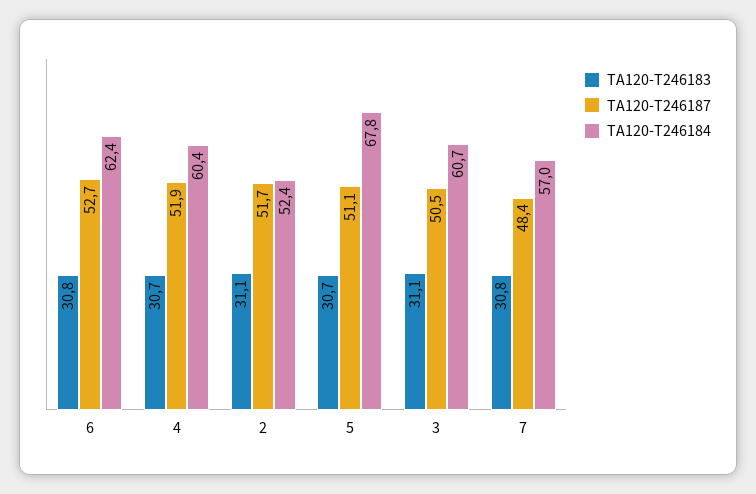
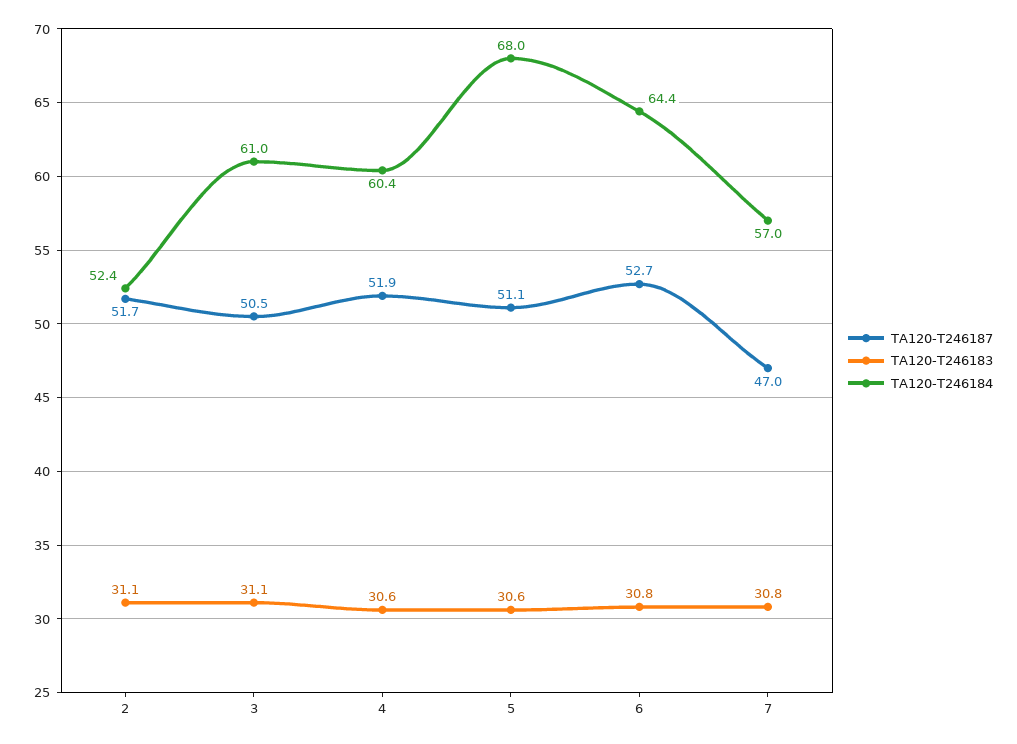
  {
    "TA120-T246183": {
      "6": 30.8,
-     "4": 30.7,
+     "4": 30.6,
      "2": 31.1,
-     "5": 30.7,
+     "5": 30.6,
      "3": 31.1,
      "7": 30.8
    },
    "TA120-T246187": {
      "6": 52.7,
      "4": 51.9,
      "2": 51.7,
      "5": 51.1,
      "3": 50.5,
-     "7": 48.4
+     "7": 47
    },
    "TA120-T246184": {
-     "6": 62.4,
+     "6": 64.4,
      "4": 60.4,
      "2": 52.4,
-     "5": 67.8,
+     "5": 68,
-     "3": 60.7,
+     "3": 61,
      "7": 57
    }
  }

